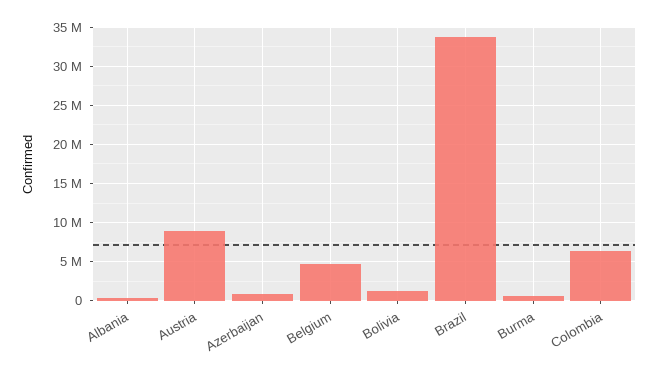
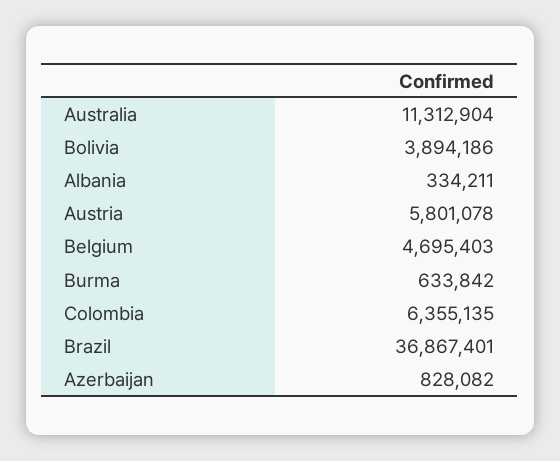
  {
    "Albania": 334211,
-   "Austria": 9000000,
+   "Austria": 5801078,
    "Azerbaijan": 828082,
    "Belgium": 4695403,
-   "Bolivia": 1000000,
+   "Bolivia": 3894186,
-   "Brazil": 34000000,
+   "Brazil": 36867401,
    "Burma": 633842,
-   "Colombia": 6355135
+   "Colombia": 6355135,
+   "Australia": 11312904
  }

